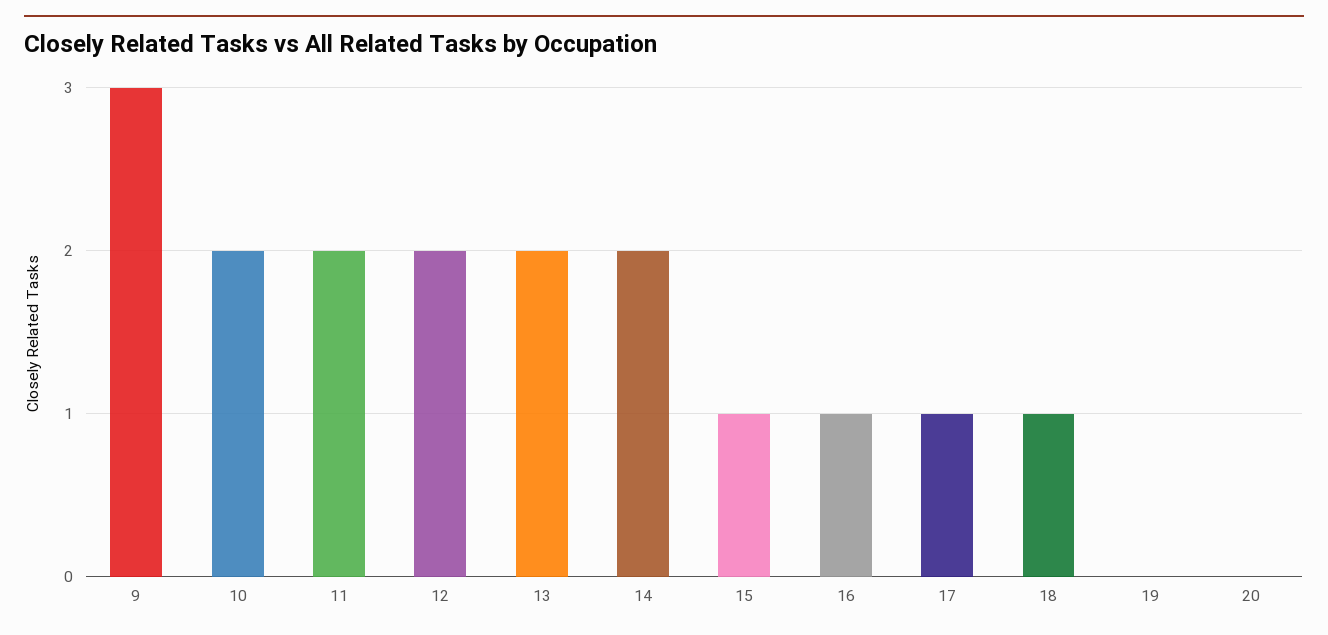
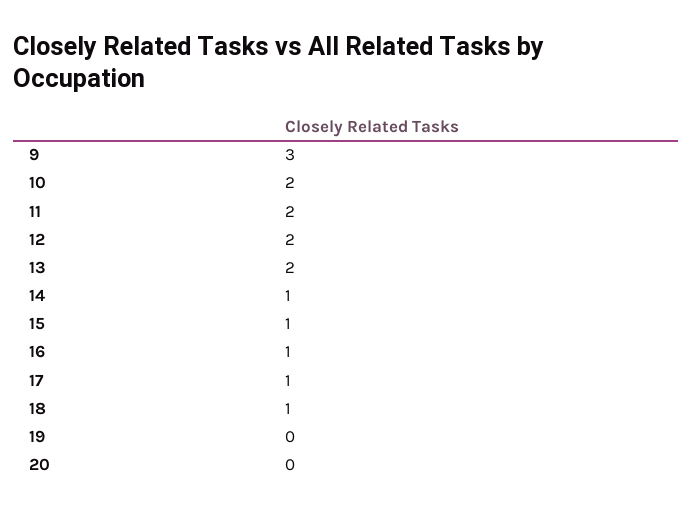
  {
    "9": 3,
    "10": 2,
    "11": 2,
    "12": 2,
    "13": 2,
-   "14": 2,
+   "14": 1,
    "15": 1,
    "16": 1,
    "17": 1,
    "18": 1,
    "19": 0,
    "20": 0
  }

